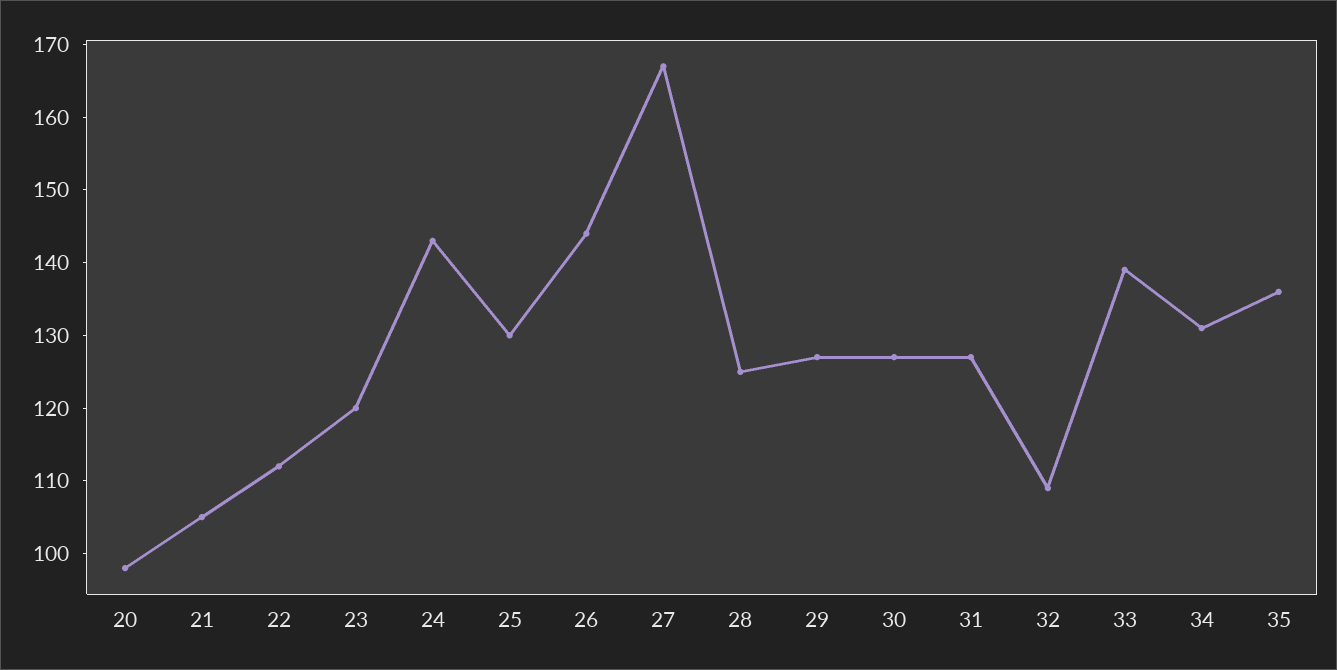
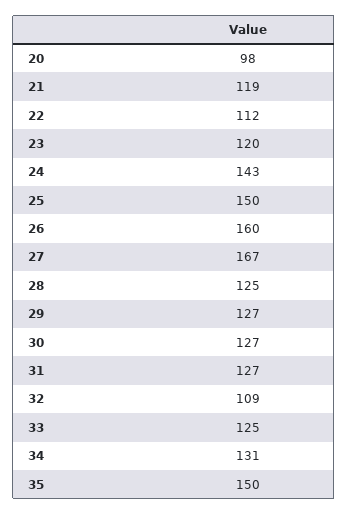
  {
    "20": 98,
-   "21": 105,
+   "21": 119,
    "22": 112,
    "23": 120,
    "24": 143,
-   "25": 130,
+   "25": 150,
-   "26": 145,
+   "26": 160,
    "27": 167,
    "28": 125,
    "29": 127,
    "30": 127,
    "31": 127,
    "32": 109,
-   "33": 140,
+   "33": 125,
    "34": 131,
-   "35": 135
+   "35": 150
  }

